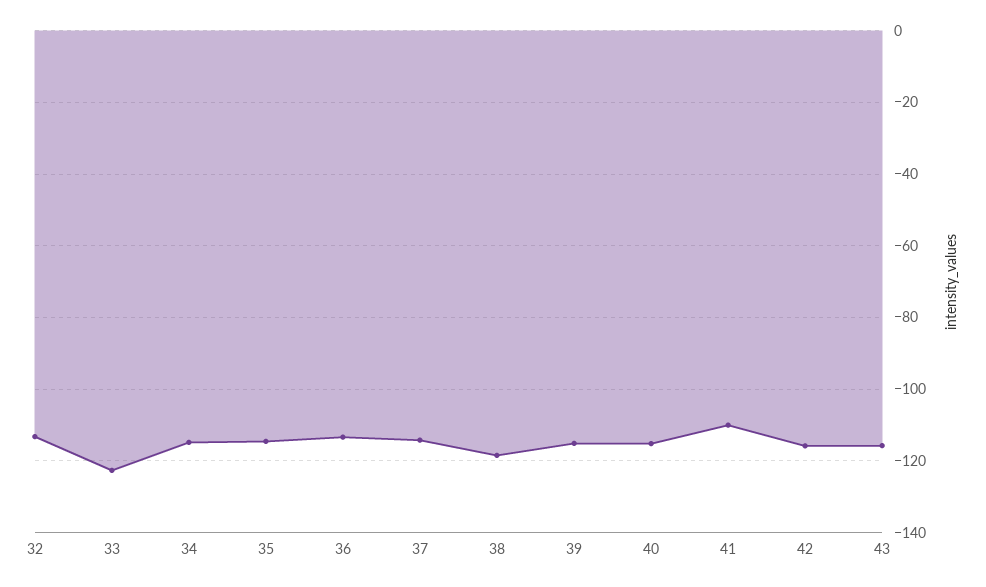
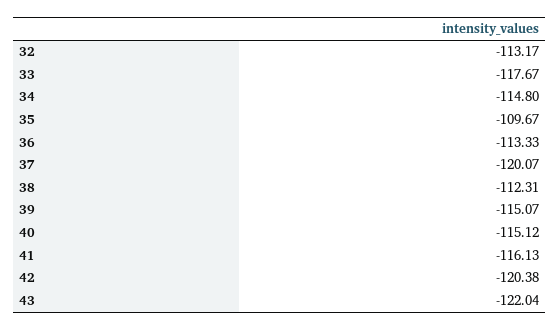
  {
    "32": -113.17,
-   "33": -122,
+   "33": -117.67,
    "34": -114.8,
-   "35": -114,
+   "35": -109.67,
    "36": -113.33,
-   "37": -114,
+   "37": -120.07,
-   "38": -118,
+   "38": -112.31,
    "39": -115.07,
    "40": -115.12,
-   "41": -110,
+   "41": -116.13,
-   "42": -116,
+   "42": -120.38,
-   "43": -116
+   "43": -122.04
  }

